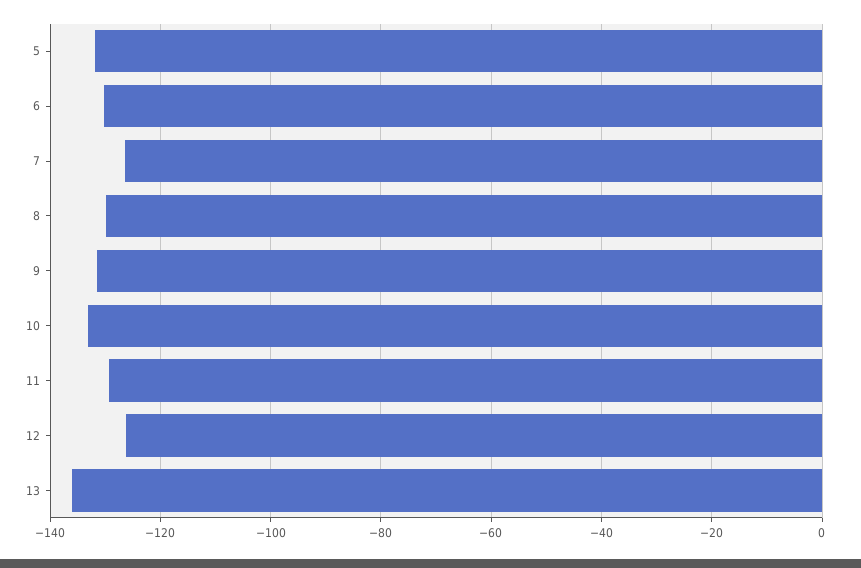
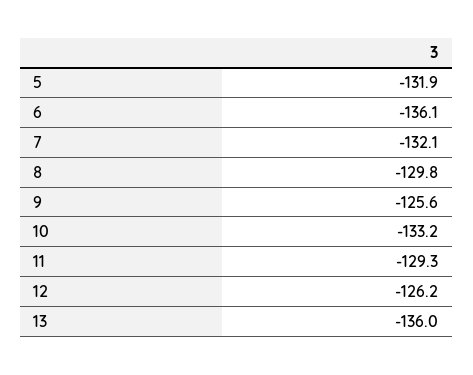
  {
    "5": -131.9,
-   "6": -130,
+   "6": -136.1,
-   "7": -126,
+   "7": -132.1,
    "8": -129.8,
-   "9": -132,
+   "9": -125.6,
    "10": -133.2,
    "11": -129.3,
    "12": -126.2,
    "13": -136
  }

